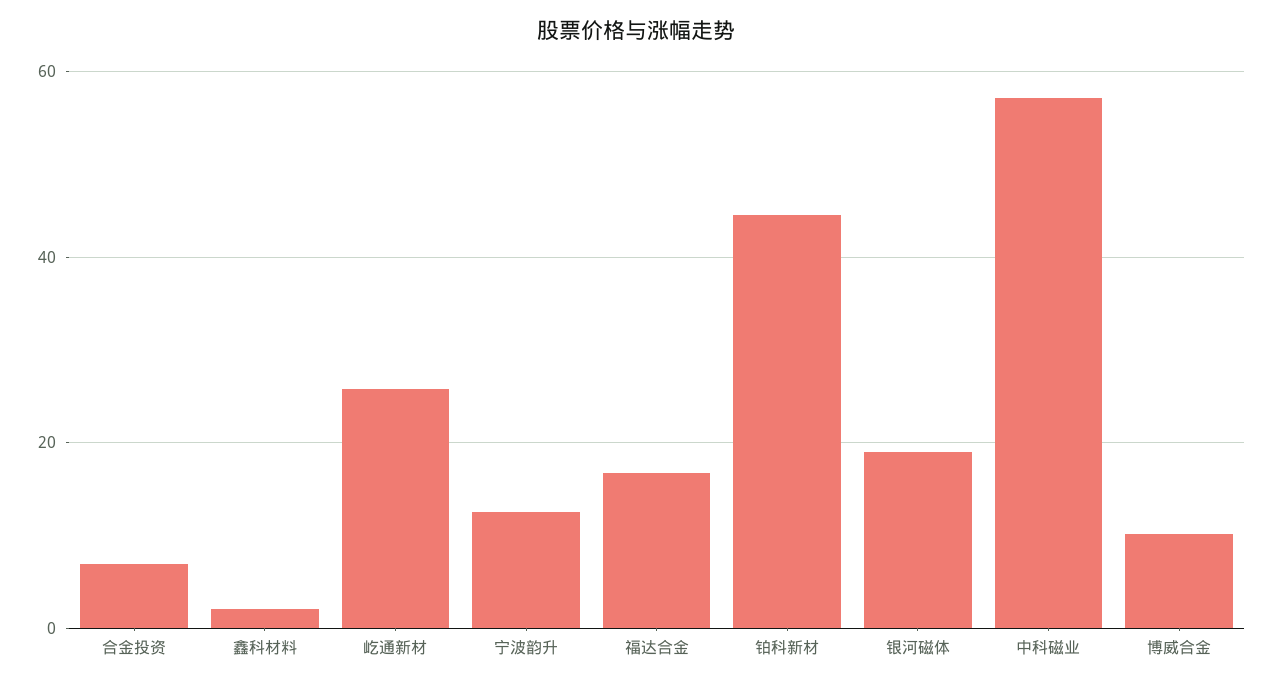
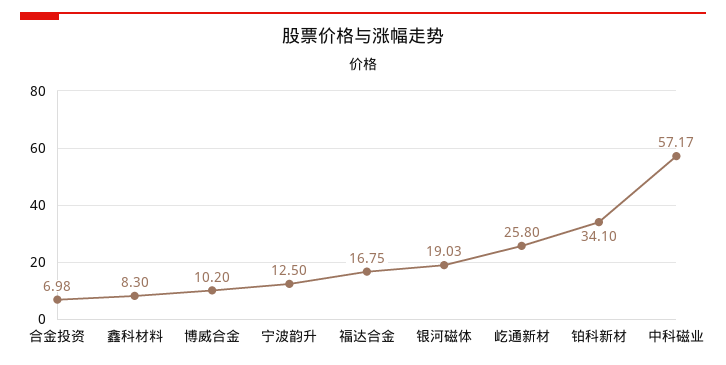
  {
    "合金投资": 6.98,
-   "鑫科材料": 2,
+   "鑫科材料": 8.3,
    "屹通新材": 25.8,
    "宁波韵升": 12.5,
    "福达合金": 16.75,
-   "铂科新材": 44,
+   "铂科新材": 34.1,
    "银河磁体": 19.03,
    "中科磁业": 57.17,
    "博威合金": 10.2
  }

